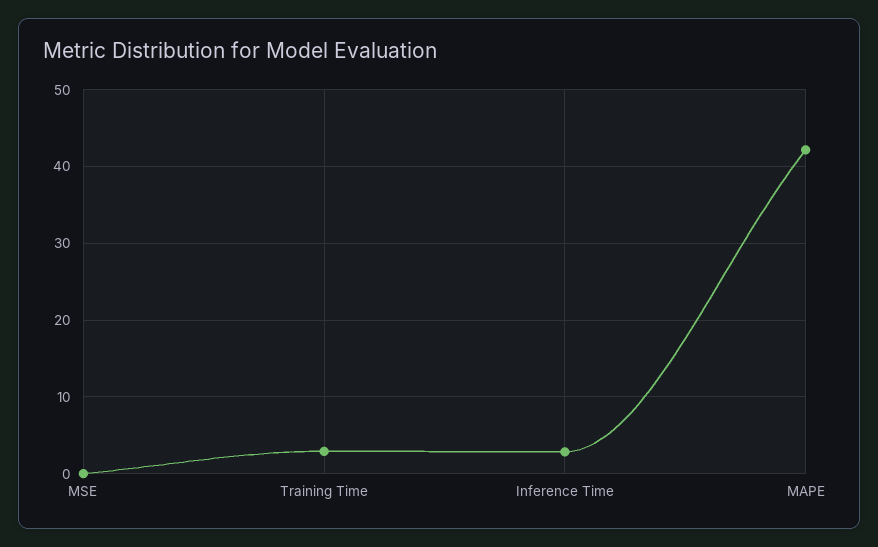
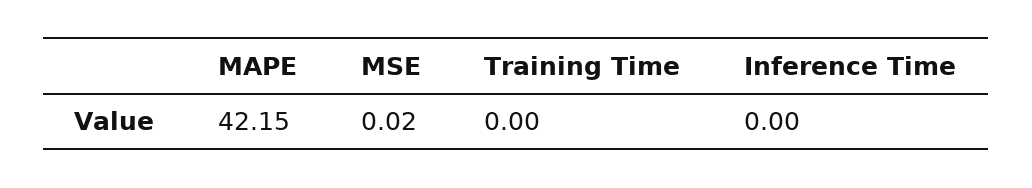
  {
    "MSE": 0.02,
-   "Training Time": 3,
+   "Training Time": 0,
-   "Inference Time": 3,
+   "Inference Time": 0,
    "MAPE": 42.15
  }

